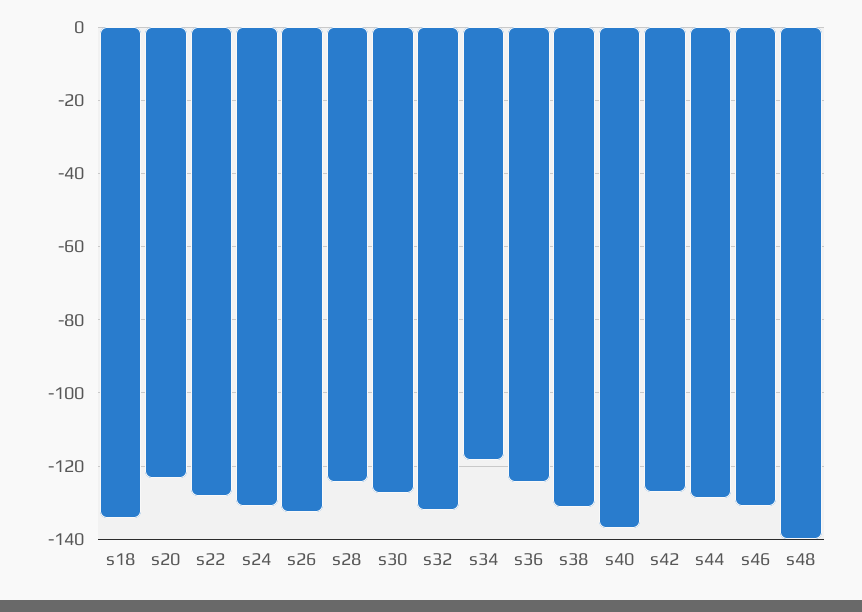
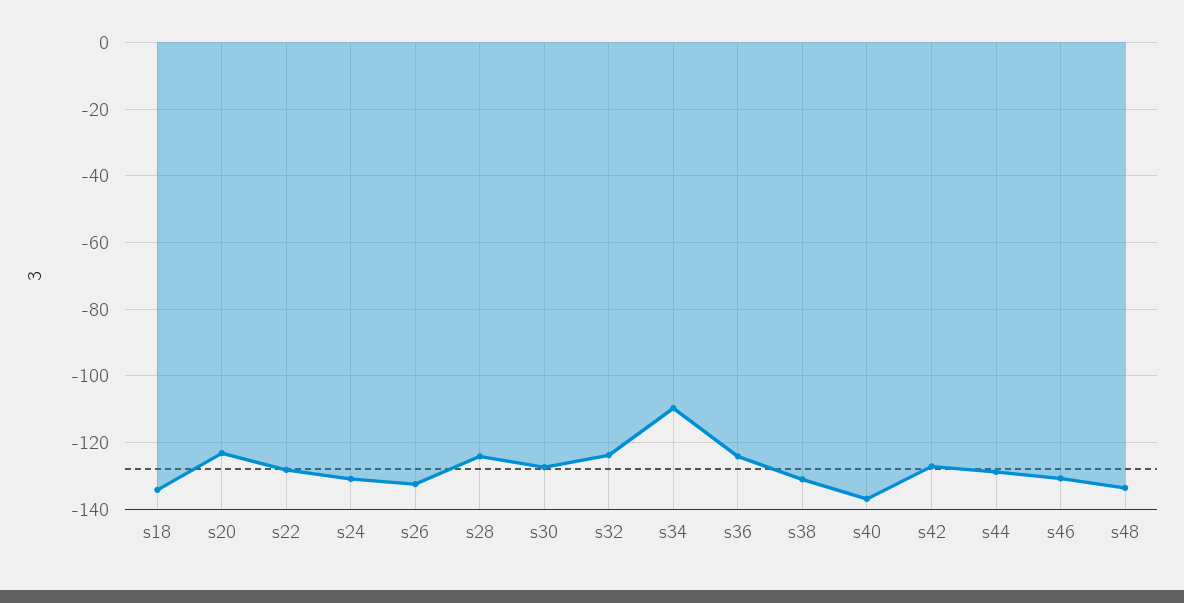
  {
    "s18": -134,
    "s20": -124,
    "s22": -128,
    "s24": -130,
    "s26": -132,
    "s28": -124,
    "s30": -128,
-   "s32": -132,
+   "s32": -124,
-   "s34": -118,
+   "s34": -110,
    "s36": -124,
    "s38": -132,
    "s40": -136,
    "s42": -128,
    "s44": -128,
    "s46": -130,
-   "s48": -140
+   "s48": -134
  }

